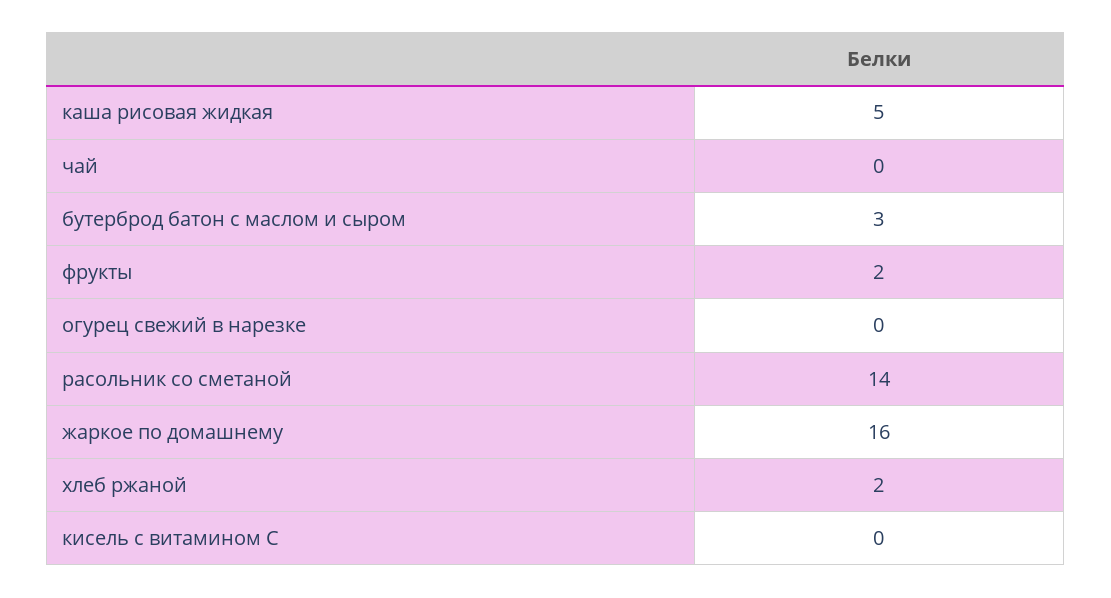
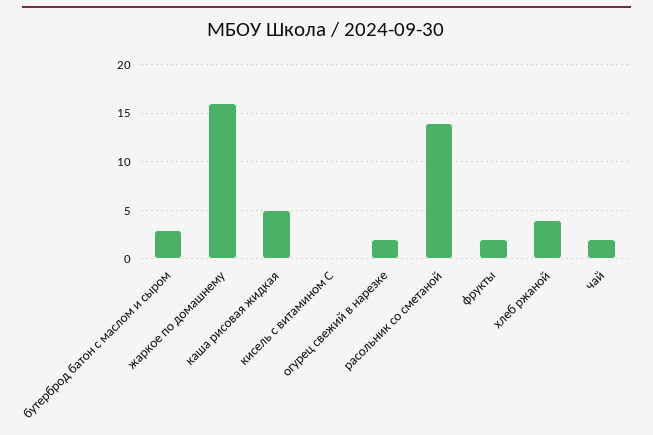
  {
    "каша рисовая жидкая": 5,
-   "чай": 0,
+   "чай": 2,
    "бутерброд батон с маслом и сыром": 3,
    "фрукты": 2,
-   "огурец свежий в нарезке": 0,
+   "огурец свежий в нарезке": 2,
    "расольник со сметаной": 14,
    "жаркое по домашнему": 16,
-   "хлеб ржаной": 2,
+   "хлеб ржаной": 4,
    "кисель с витамином С": 0
  }

